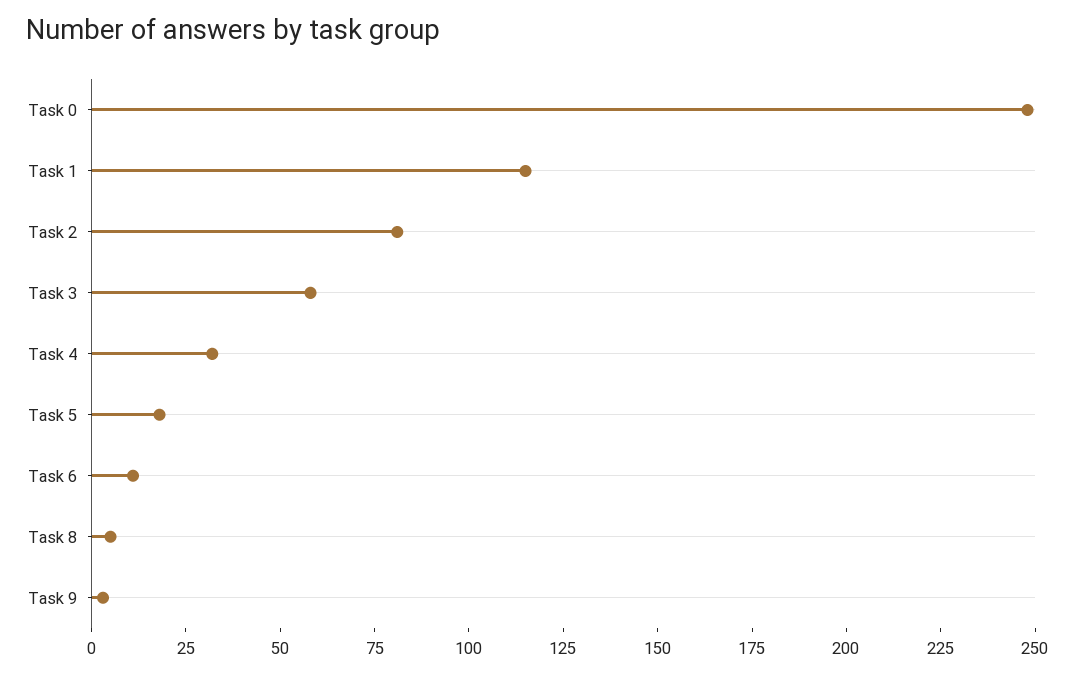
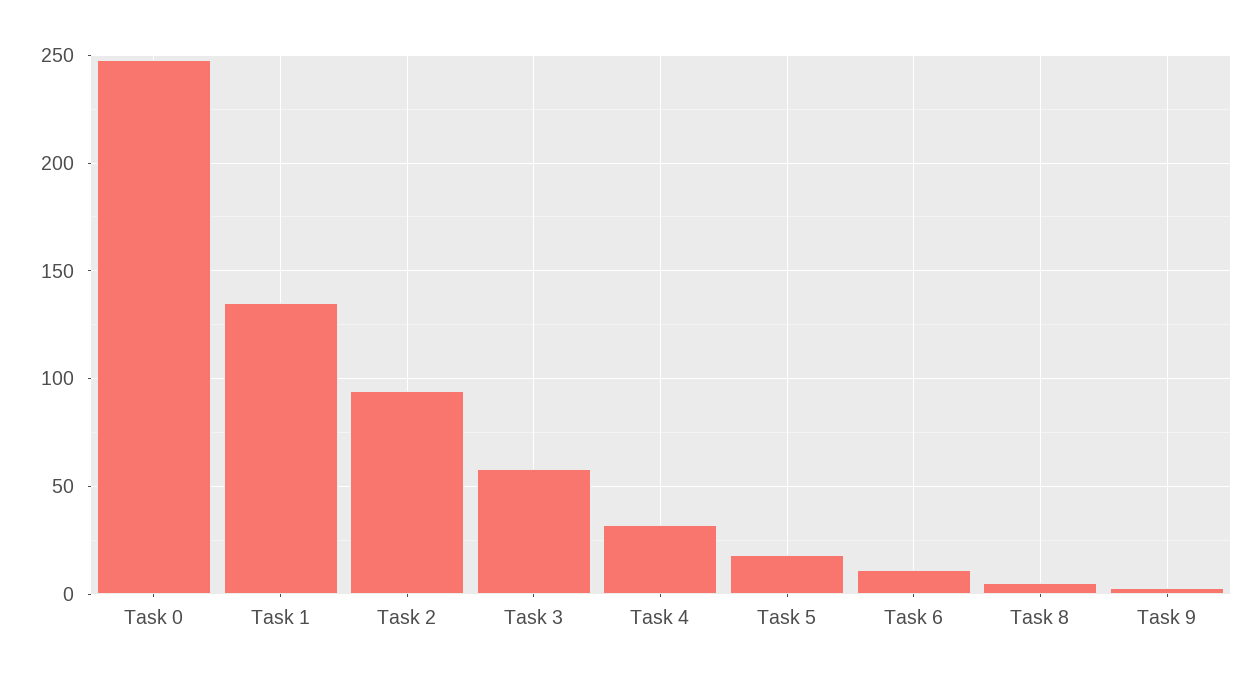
  {
    "Task 0": 250,
-   "Task 1": 115,
+   "Task 1": 135,
-   "Task 2": 80,
+   "Task 2": 95,
    "Task 3": 60,
    "Task 4": 30,
    "Task 5": 20,
    "Task 6": 10,
    "Task 8": 5,
    "Task 9": 5
  }

